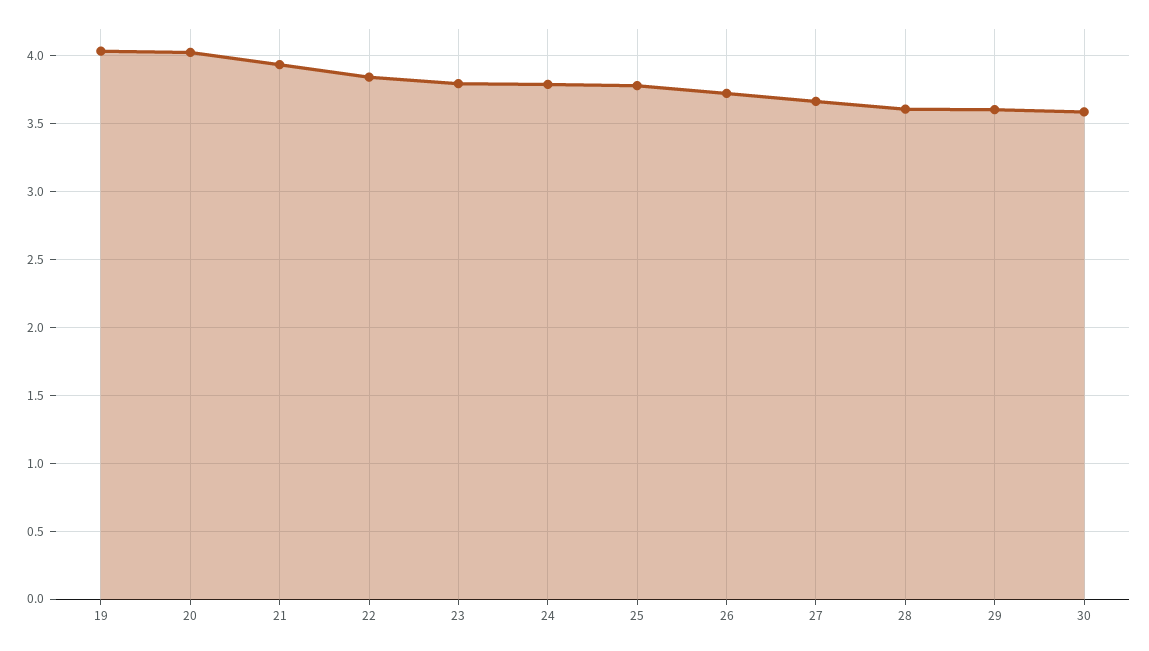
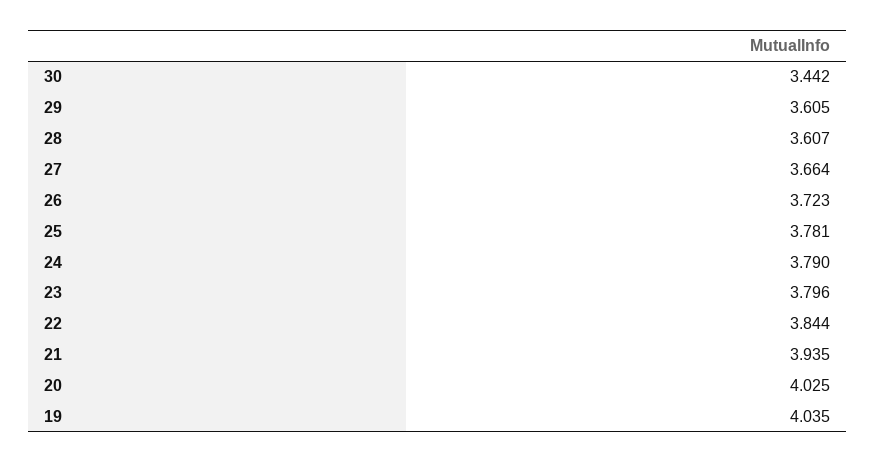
  {
    "19": 4.035,
    "20": 4.025,
    "21": 3.935,
    "22": 3.844,
    "23": 3.796,
    "24": 3.79,
    "25": 3.781,
    "26": 3.723,
    "27": 3.664,
    "28": 3.607,
    "29": 3.605,
-   "30": 3.6
+   "30": 3.442
  }

